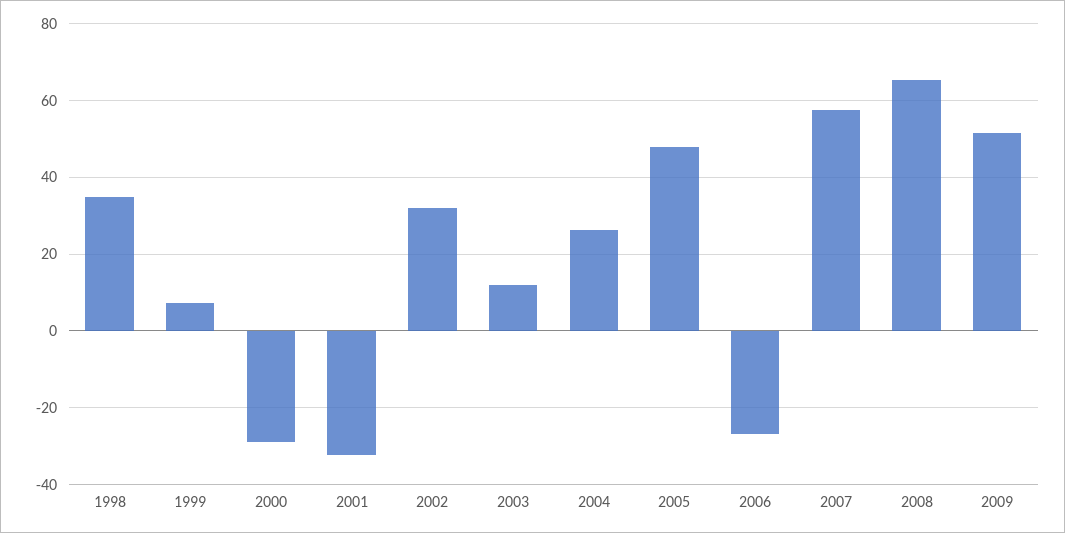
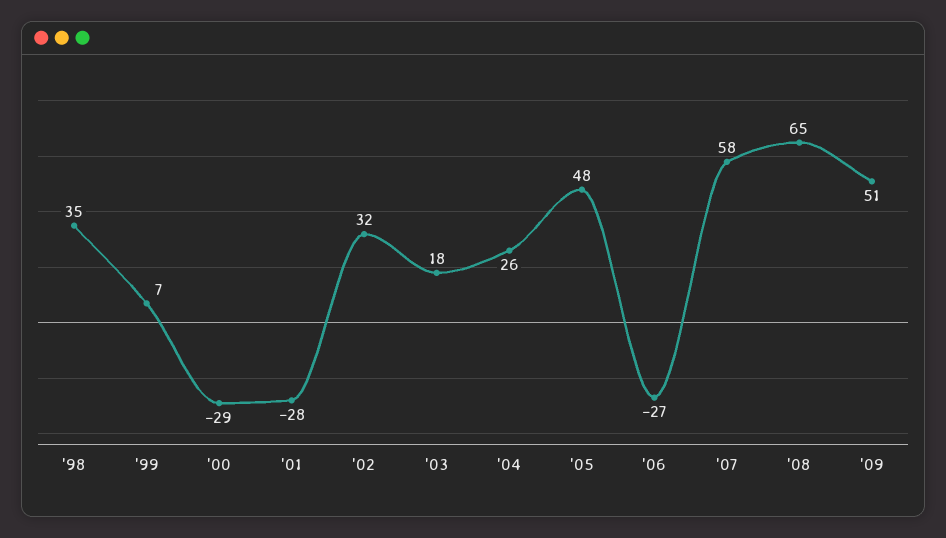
  {
    "1998": 35,
    "1999": 7,
    "2000": -29,
-   "2001": -32,
+   "2001": -28,
    "2002": 32,
-   "2003": 12,
+   "2003": 18,
    "2004": 26,
    "2005": 48,
    "2006": -27,
    "2007": 58,
    "2008": 65,
    "2009": 51
  }

